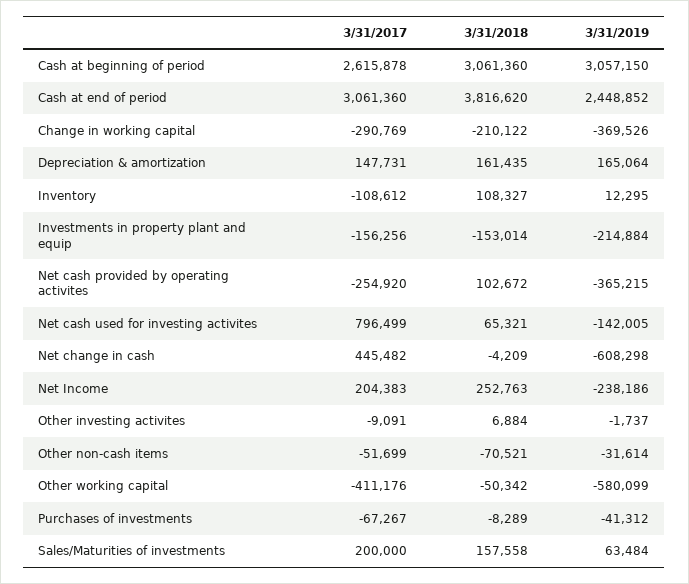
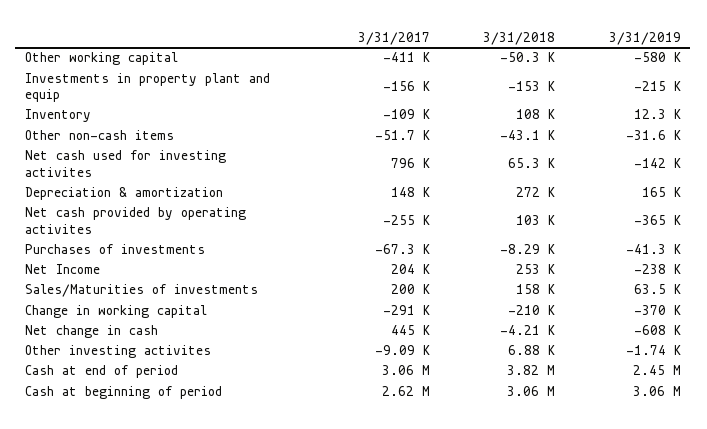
  {
    "3/31/2017": {
      "Cash at beginning of period": 2615878,
      "Cash at end of period": 3061360,
      "Change in working capital": -290769,
      "Depreciation & amortization": 147731,
      "Inventory": -108612,
      "Investments in property plant and equip": -156256,
      "Net cash provided by operating activites": -254920,
      "Net cash used for investing activites": 796499,
      "Net change in cash": 445482,
      "Net Income": 204383,
      "Other investing activites": -9091,
      "Other non-cash items": -51699,
      "Other working capital": -411176,
      "Purchases of investments": -67267,
      "Sales/Maturities of investments": 200000
    },
    "3/31/2018": {
      "Cash at beginning of period": 3061360,
      "Cash at end of period": 3816620,
      "Change in working capital": -210122,
-     "Depreciation & amortization": 161435,
+     "Depreciation & amortization": 272000,
      "Inventory": 108327,
      "Investments in property plant and equip": -153014,
      "Net cash provided by operating activites": 102672,
      "Net cash used for investing activites": 65321,
      "Net change in cash": -4209,
      "Net Income": 252763,
      "Other investing activites": 6884,
-     "Other non-cash items": -70521,
+     "Other non-cash items": -43100,
      "Other working capital": -50342,
      "Purchases of investments": -8289,
      "Sales/Maturities of investments": 157558
    },
    "3/31/2019": {
      "Cash at beginning of period": 3057150,
      "Cash at end of period": 2448852,
      "Change in working capital": -369526,
      "Depreciation & amortization": 165064,
      "Inventory": 12295,
      "Investments in property plant and equip": -214884,
      "Net cash provided by operating activites": -365215,
      "Net cash used for investing activites": -142005,
      "Net change in cash": -608298,
      "Net Income": -238186,
      "Other investing activites": -1737,
      "Other non-cash items": -31614,
      "Other working capital": -580099,
      "Purchases of investments": -41312,
      "Sales/Maturities of investments": 63484
    }
  }

